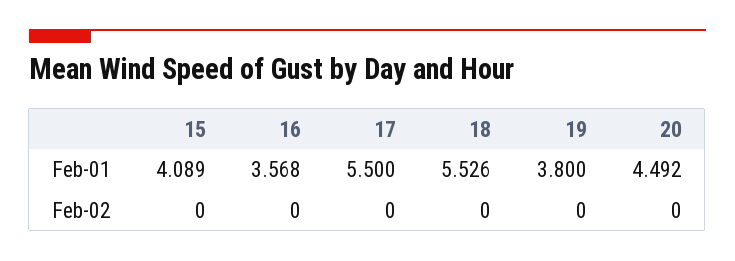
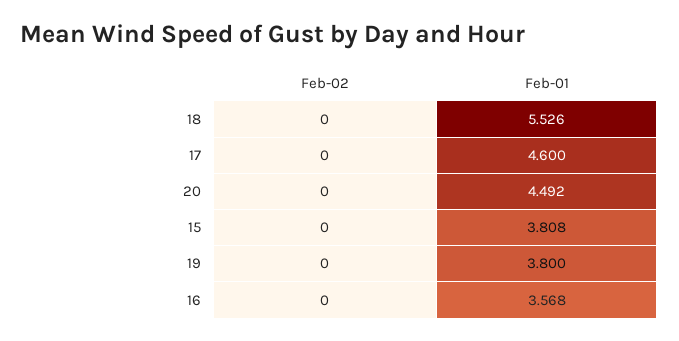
  {
    "15": {
-     "Feb-01": 4.089,
+     "Feb-01": 3.808,
      "Feb-02": 0
    },
    "16": {
      "Feb-01": 3.568,
      "Feb-02": 0
    },
    "17": {
-     "Feb-01": 5.5,
+     "Feb-01": 4.6,
      "Feb-02": 0
    },
    "18": {
      "Feb-01": 5.526,
      "Feb-02": 0
    },
    "19": {
      "Feb-01": 3.8,
      "Feb-02": 0
    },
    "20": {
      "Feb-01": 4.492,
      "Feb-02": 0
    }
  }

